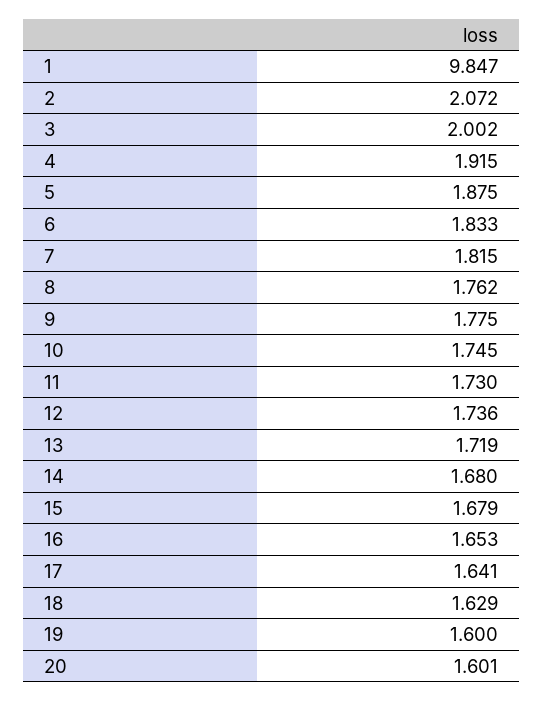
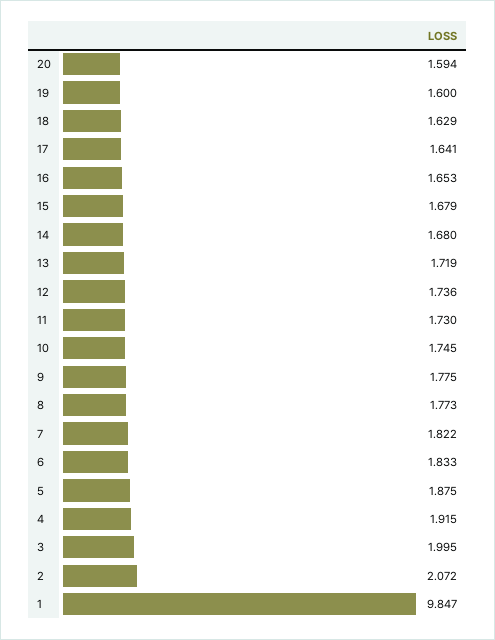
  {
    "1": 9.847,
    "2": 2.072,
-   "3": 2.002,
+   "3": 1.995,
    "4": 1.915,
    "5": 1.875,
    "6": 1.833,
-   "7": 1.815,
+   "7": 1.822,
-   "8": 1.762,
+   "8": 1.773,
    "9": 1.775,
    "10": 1.745,
    "11": 1.73,
    "12": 1.736,
    "13": 1.719,
    "14": 1.68,
    "15": 1.679,
    "16": 1.653,
    "17": 1.641,
    "18": 1.629,
    "19": 1.6,
-   "20": 1.601
+   "20": 1.594
  }

